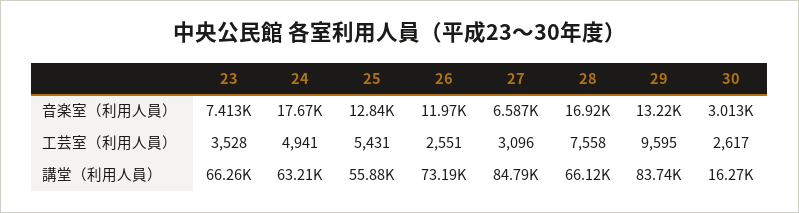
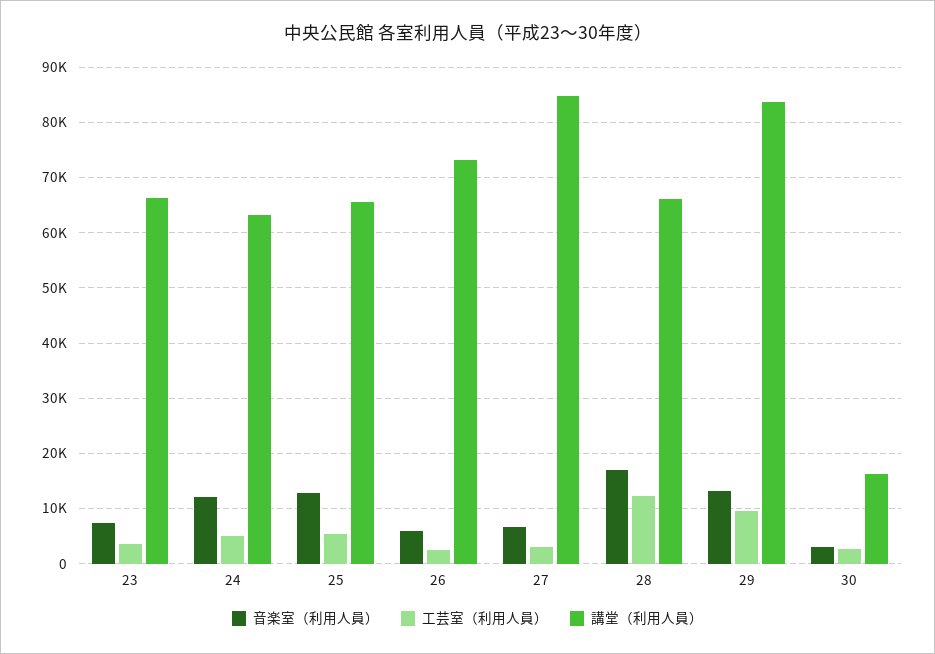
  {
    "音楽室（利用人員）": {
      "23": 7413,
-     "24": 17670,
+     "24": 12000,
      "25": 12840,
-     "26": 11970,
+     "26": 6000,
      "27": 6587,
      "28": 16920,
      "29": 13220,
      "30": 3013
    },
    "工芸室（利用人員）": {
      "23": 3528,
      "24": 4941,
      "25": 5431,
      "26": 2551,
      "27": 3096,
-     "28": 7558,
+     "28": 12000,
      "29": 9595,
      "30": 2617
    },
    "講堂（利用人員）": {
      "23": 66260,
      "24": 63210,
-     "25": 55880,
+     "25": 66000,
      "26": 73190,
      "27": 84790,
      "28": 66120,
      "29": 83740,
      "30": 16270
    }
  }

